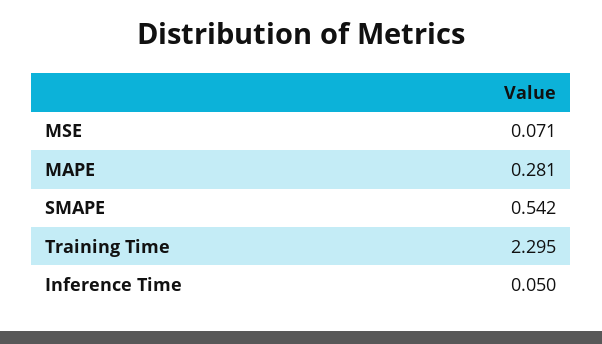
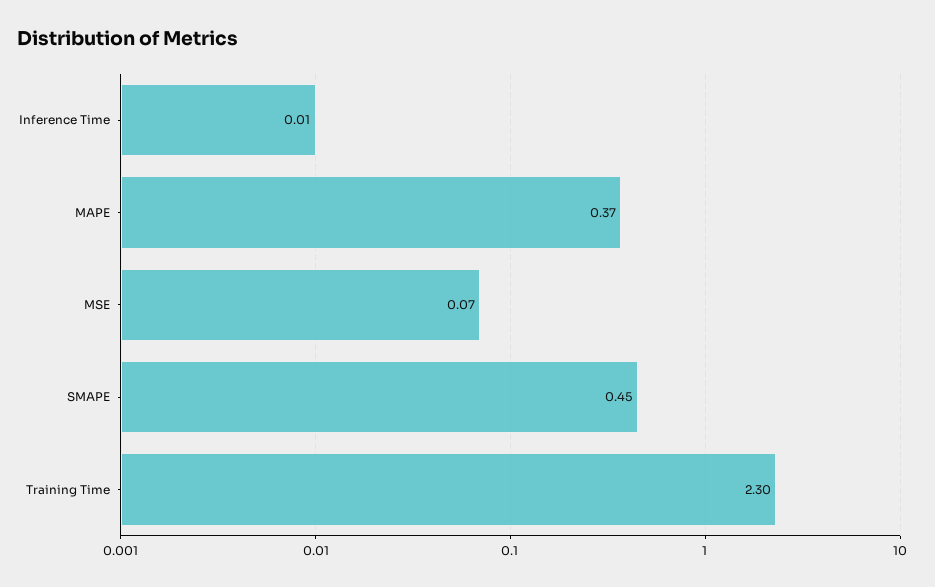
  {
    "MSE": 0.071,
-   "MAPE": 0.281,
+   "MAPE": 0.37,
-   "SMAPE": 0.542,
+   "SMAPE": 0.45,
    "Training Time": 2.295,
-   "Inference Time": 0.05
+   "Inference Time": 0.01
  }

